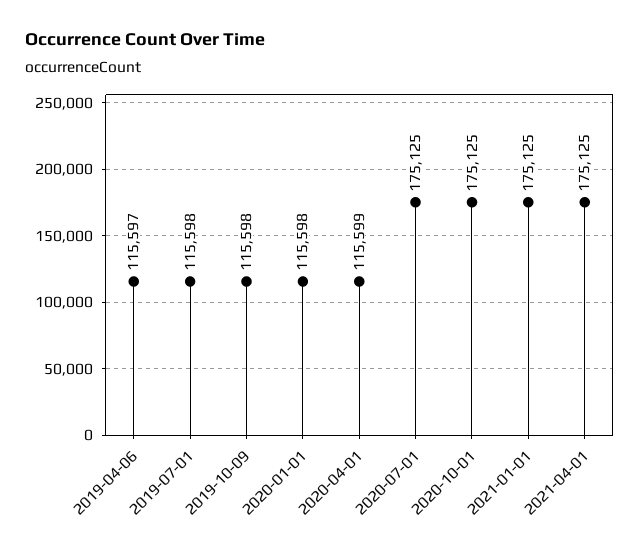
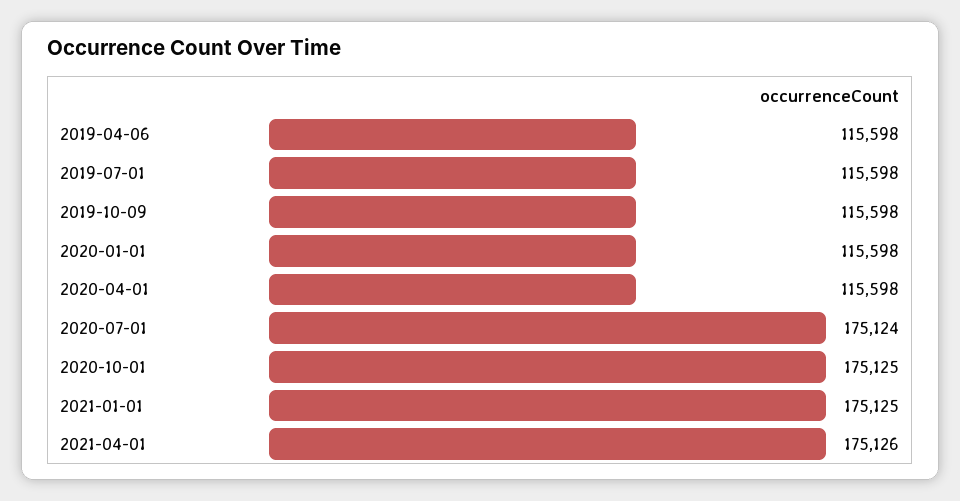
  {
-   "2019-04-06": 115597,
+   "2019-04-06": 115598,
    "2019-07-01": 115598,
    "2019-10-09": 115598,
    "2020-01-01": 115598,
-   "2020-04-01": 115599,
+   "2020-04-01": 115598,
-   "2020-07-01": 175125,
+   "2020-07-01": 175124,
    "2020-10-01": 175125,
    "2021-01-01": 175125,
-   "2021-04-01": 175125
+   "2021-04-01": 175126
  }

